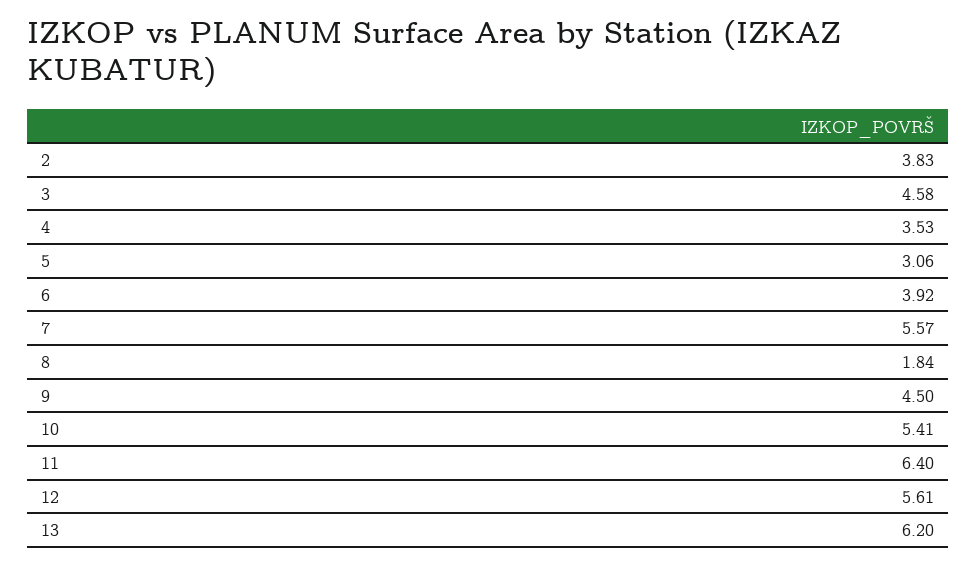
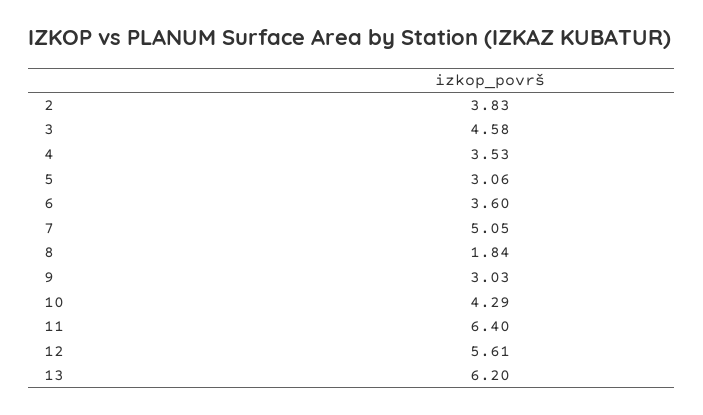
  {
    "2": 3.83,
    "3": 4.58,
    "4": 3.53,
    "5": 3.06,
-   "6": 3.92,
+   "6": 3.6,
-   "7": 5.57,
+   "7": 5.05,
    "8": 1.84,
-   "9": 4.5,
+   "9": 3.03,
-   "10": 5.41,
+   "10": 4.29,
    "11": 6.4,
    "12": 5.61,
    "13": 6.2
  }

